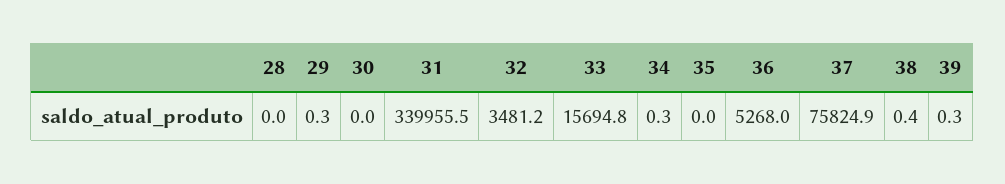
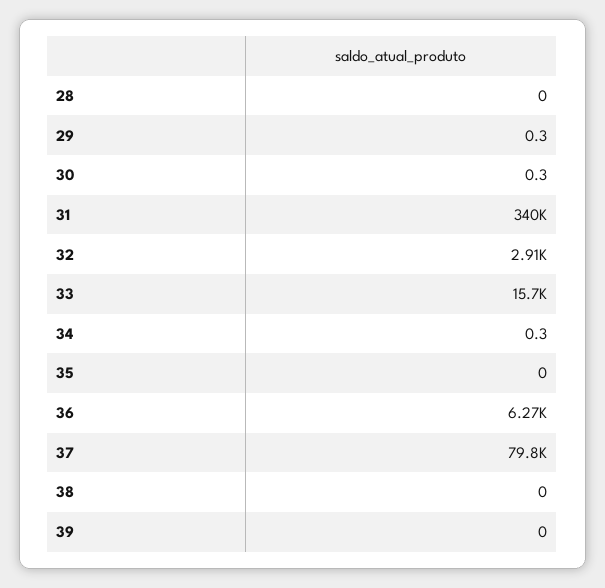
  {
    "28": 0,
    "29": 0.3,
-   "30": 0,
+   "30": 0.3,
    "31": 339955.5,
-   "32": 3481.2,
+   "32": 2910,
    "33": 15694.8,
    "34": 0.3,
    "35": 0,
-   "36": 5268,
+   "36": 6270,
-   "37": 75824.9,
+   "37": 79800,
-   "38": 0.4,
+   "38": 0,
-   "39": 0.3
+   "39": 0
  }

